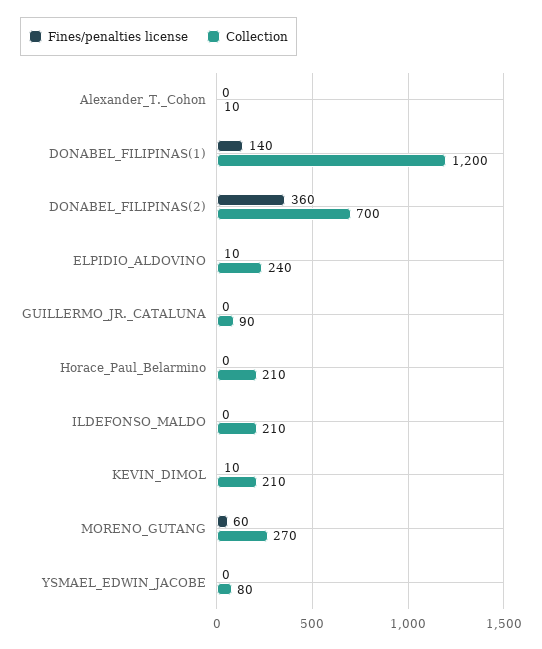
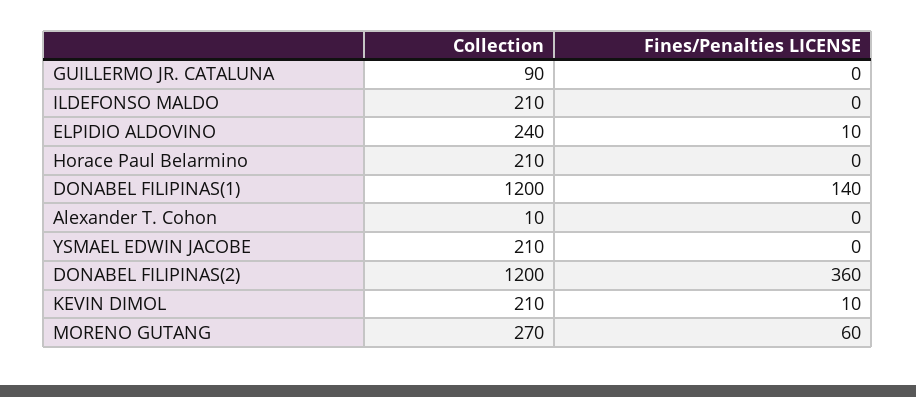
  {
    "Fines/penalties license": {
      "Alexander_T._Cohon": 0,
      "DONABEL_FILIPINAS(1)": 140,
      "DONABEL_FILIPINAS(2)": 360,
      "ELPIDIO_ALDOVINO": 10,
      "GUILLERMO_JR._CATALUNA": 0,
      "Horace_Paul_Belarmino": 0,
      "ILDEFONSO_MALDO": 0,
      "KEVIN_DIMOL": 10,
      "MORENO_GUTANG": 60,
      "YSMAEL_EDWIN_JACOBE": 0
    },
    "Collection": {
      "Alexander_T._Cohon": 10,
      "DONABEL_FILIPINAS(1)": 1200,
-     "DONABEL_FILIPINAS(2)": 700,
+     "DONABEL_FILIPINAS(2)": 1200,
      "ELPIDIO_ALDOVINO": 240,
      "GUILLERMO_JR._CATALUNA": 90,
      "Horace_Paul_Belarmino": 210,
      "ILDEFONSO_MALDO": 210,
      "KEVIN_DIMOL": 210,
      "MORENO_GUTANG": 270,
-     "YSMAEL_EDWIN_JACOBE": 80
+     "YSMAEL_EDWIN_JACOBE": 210
    }
  }

